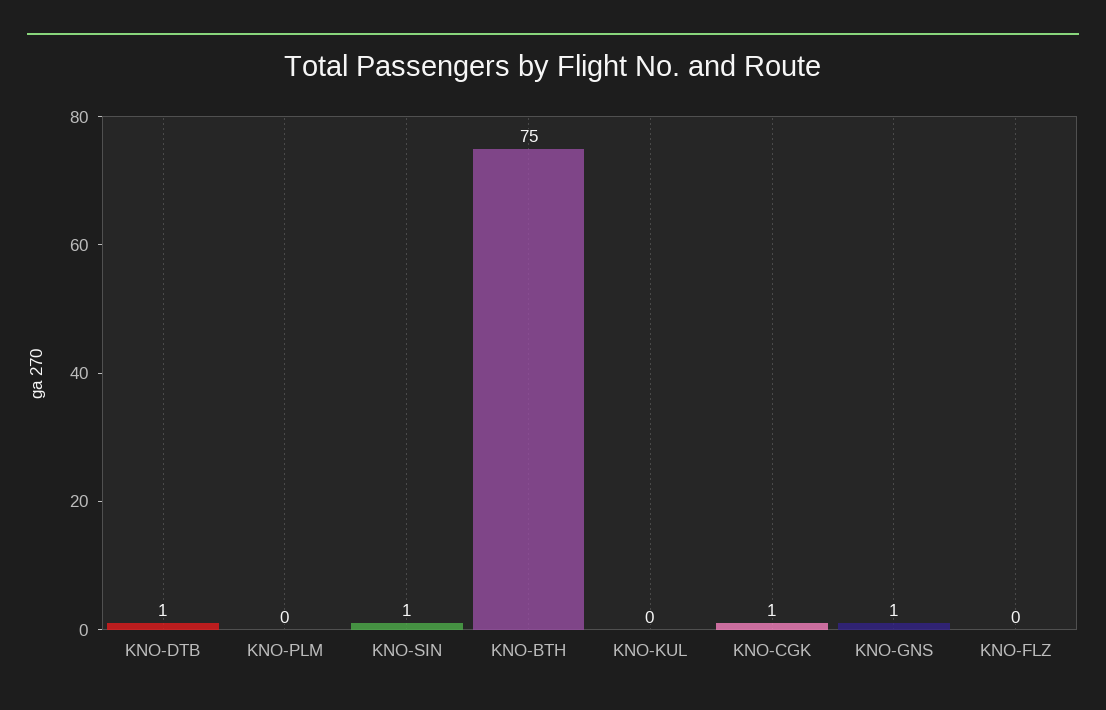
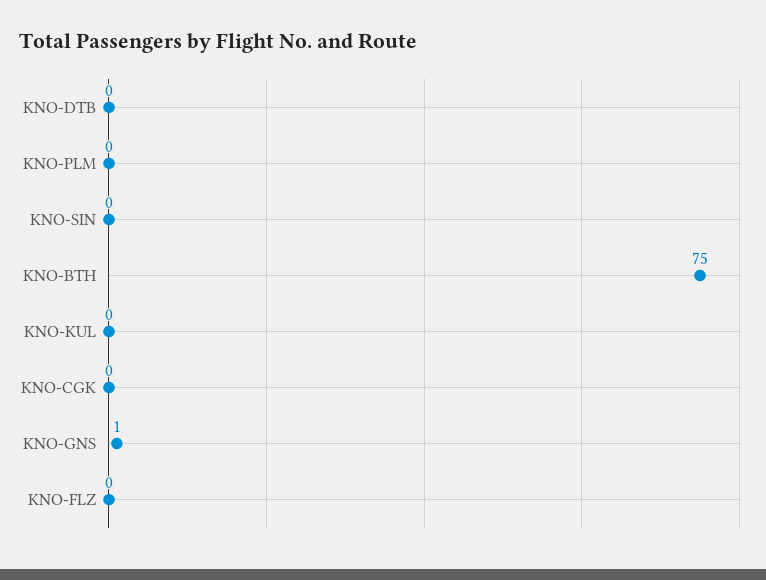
  {
-   "KNO-DTB": 1,
+   "KNO-DTB": 0,
    "KNO-PLM": 0,
-   "KNO-SIN": 1,
+   "KNO-SIN": 0,
    "KNO-BTH": 75,
    "KNO-KUL": 0,
-   "KNO-CGK": 1,
+   "KNO-CGK": 0,
    "KNO-GNS": 1,
    "KNO-FLZ": 0
  }

